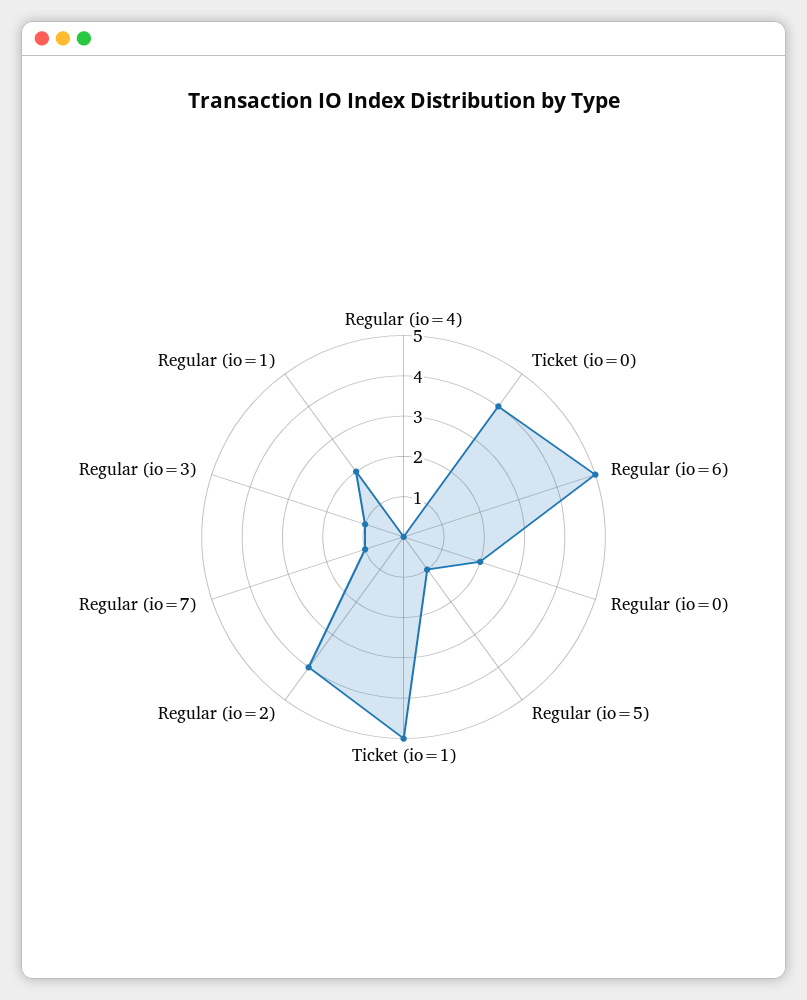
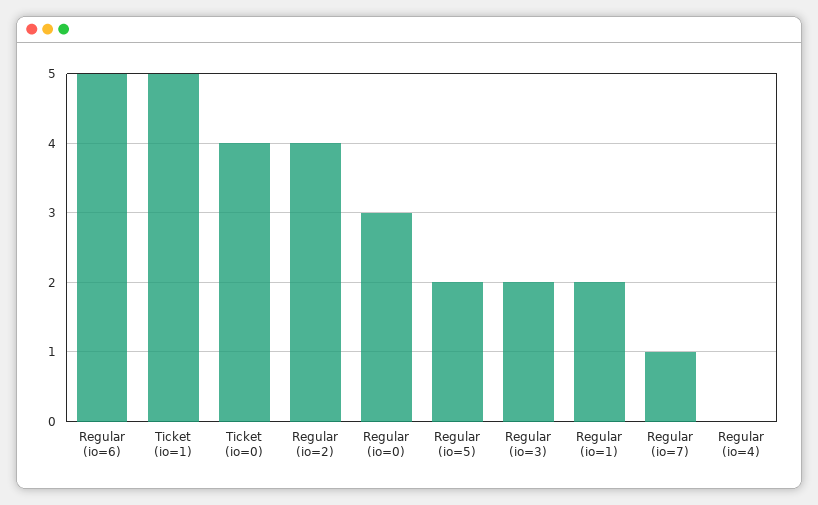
  {
    "Regular (io=4)": 0,
    "Ticket (io=0)": 4,
    "Regular (io=6)": 5,
-   "Regular (io=0)": 2,
+   "Regular (io=0)": 3,
-   "Regular (io=5)": 1,
+   "Regular (io=5)": 2,
    "Ticket (io=1)": 5,
    "Regular (io=2)": 4,
    "Regular (io=7)": 1,
-   "Regular (io=3)": 1,
+   "Regular (io=3)": 2,
    "Regular (io=1)": 2
  }

